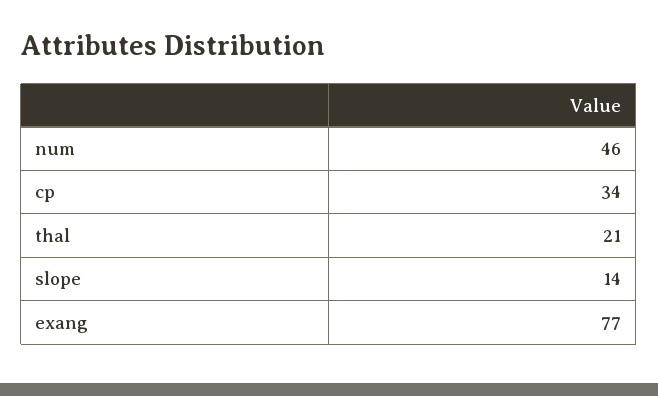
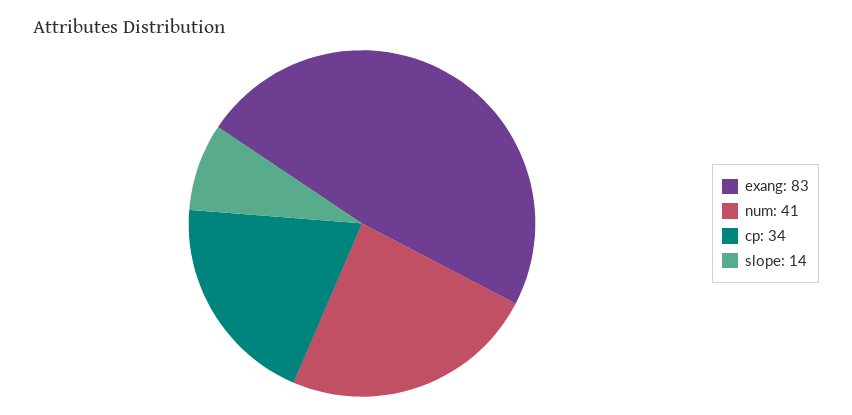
  {
-   "num": 46,
+   "num": 41,
    "cp": 34,
-   "thal": 21,
    "slope": 14,
-   "exang": 77
+   "exang": 83
  }

